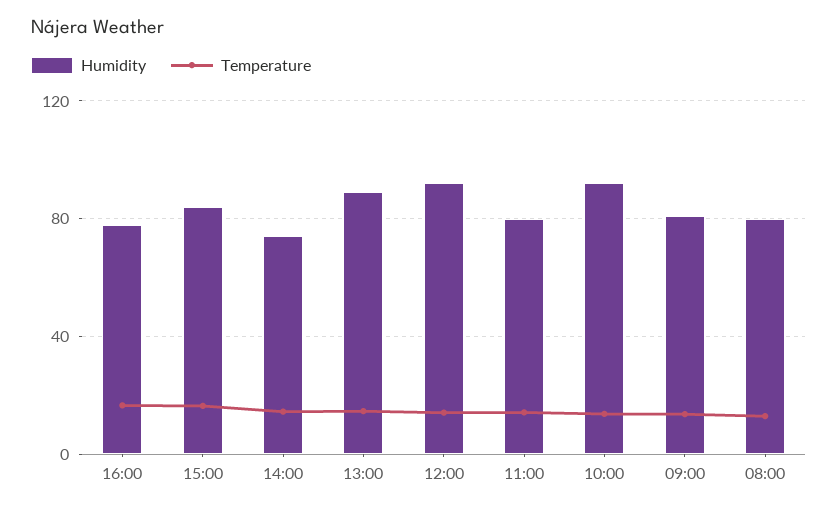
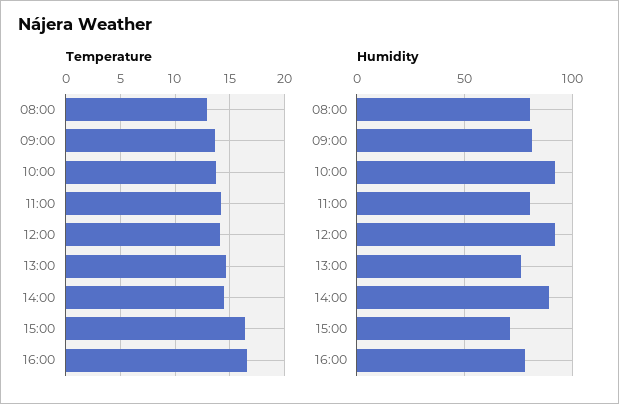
  {
    "Humidity": {
      "16:00": 80,
-     "15:00": 85,
+     "15:00": 70,
-     "14:00": 75,
+     "14:00": 90,
-     "13:00": 90,
+     "13:00": 75,
      "12:00": 90,
      "11:00": 80,
      "10:00": 90,
      "09:00": 80,
      "08:00": 80
    },
    "Temperature": {
      "16:00": 17,
      "15:00": 16,
      "14:00": 15,
      "13:00": 15,
      "12:00": 14,
      "11:00": 14,
      "10:00": 14,
      "09:00": 14,
      "08:00": 13
    }
  }

